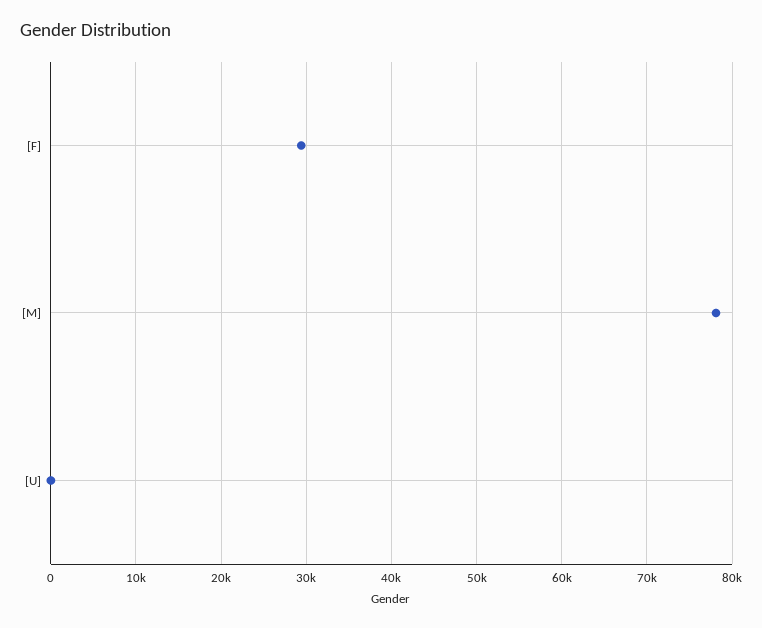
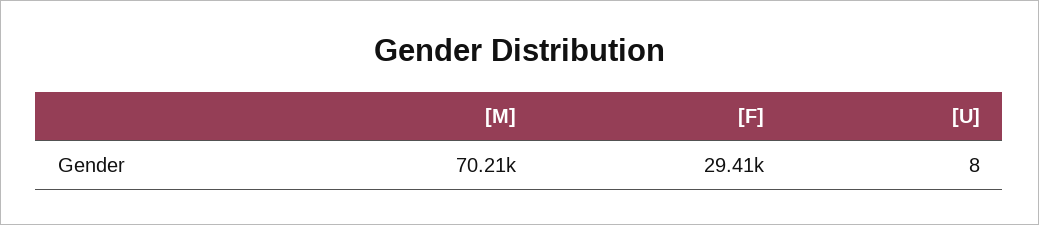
  {
    "[F]": 29410,
-   "[M]": 78000,
+   "[M]": 70210,
    "[U]": 8
  }

